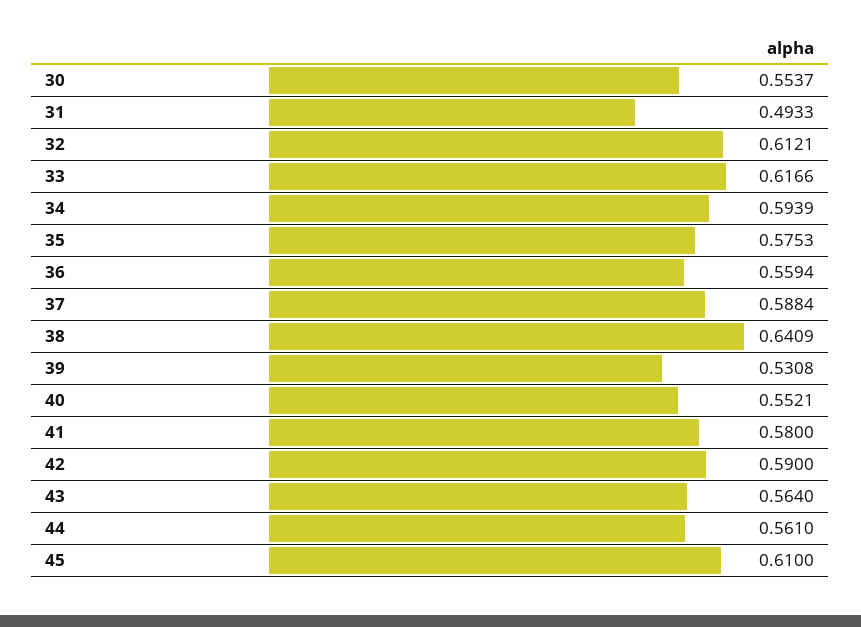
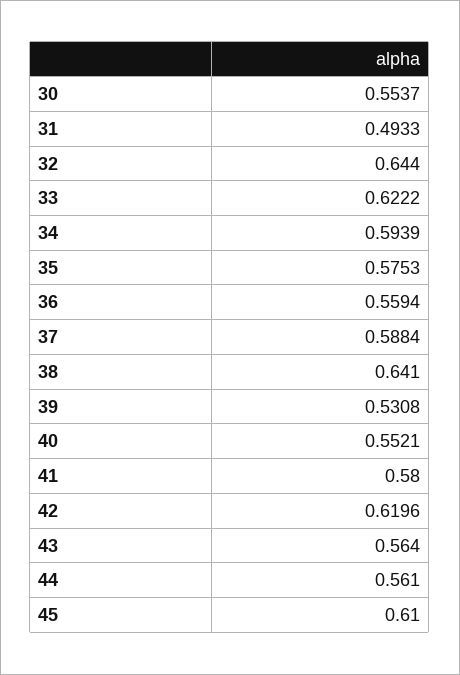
  {
    "30": 0.5537,
    "31": 0.4933,
-   "32": 0.6121,
+   "32": 0.644,
-   "33": 0.6166,
+   "33": 0.6222,
    "34": 0.5939,
    "35": 0.5753,
    "36": 0.5594,
    "37": 0.5884,
-   "38": 0.6409,
+   "38": 0.641,
    "39": 0.5308,
    "40": 0.5521,
    "41": 0.58,
-   "42": 0.59,
+   "42": 0.6196,
    "43": 0.564,
    "44": 0.561,
    "45": 0.61
  }

